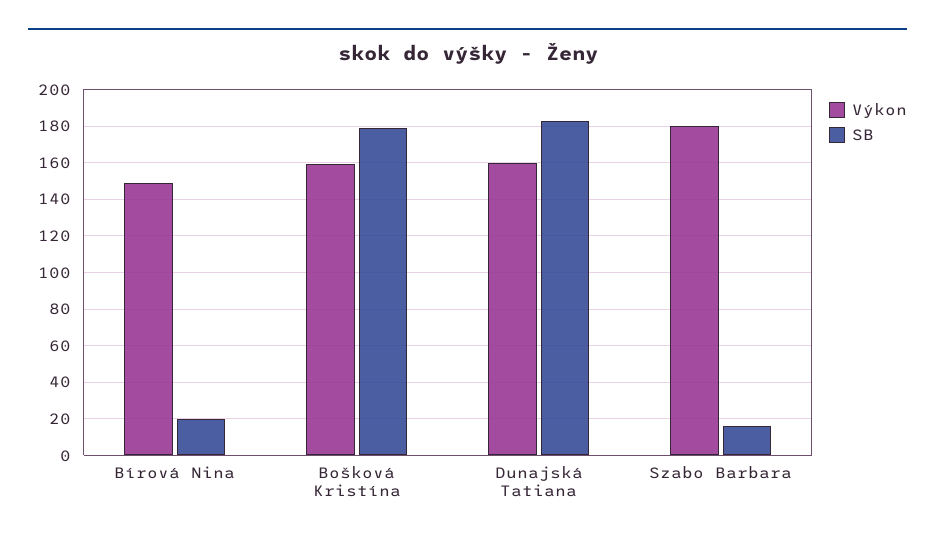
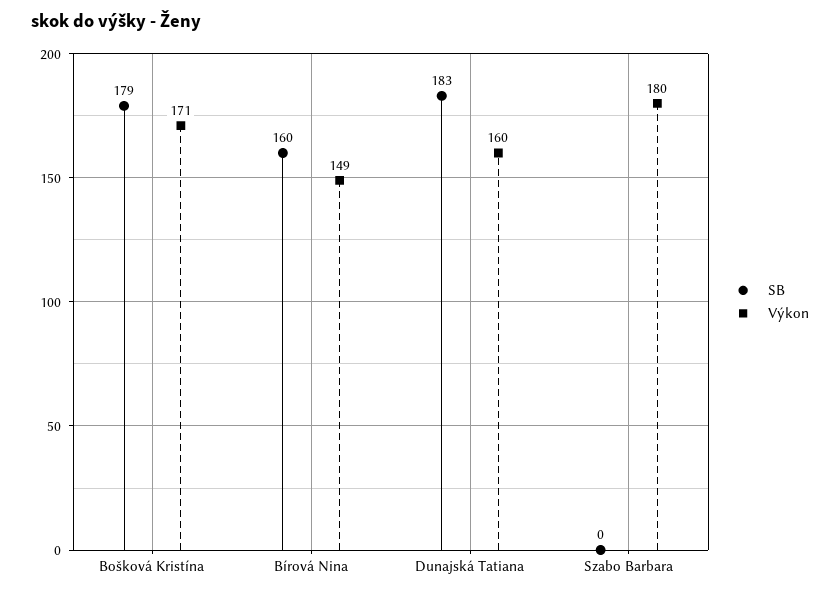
  {
    "Výkon": {
      "Bírová Nina": 149,
-     "Bošková Kristína": 160,
+     "Bošková Kristína": 171,
      "Dunajská Tatiana": 160,
      "Szabo Barbara": 180
    },
    "SB": {
-     "Bírová Nina": 20,
+     "Bírová Nina": 160,
      "Bošková Kristína": 179,
      "Dunajská Tatiana": 183,
-     "Szabo Barbara": 15
+     "Szabo Barbara": 0
    }
  }

